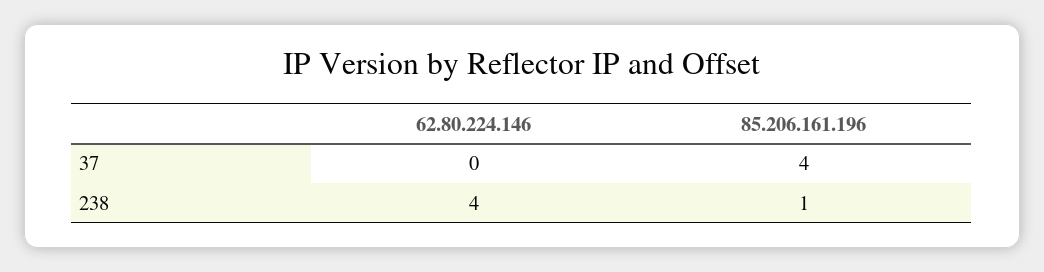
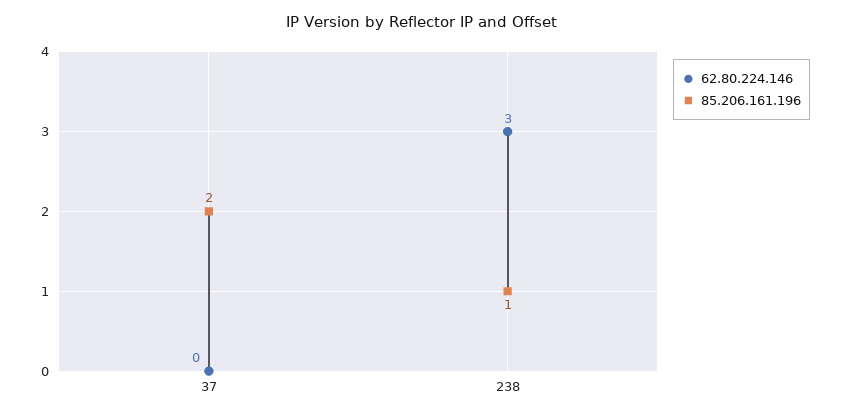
  {
    "62.80.224.146": {
      "37": 0,
-     "238": 4
+     "238": 3
    },
    "85.206.161.196": {
-     "37": 4,
+     "37": 2,
      "238": 1
    }
  }

